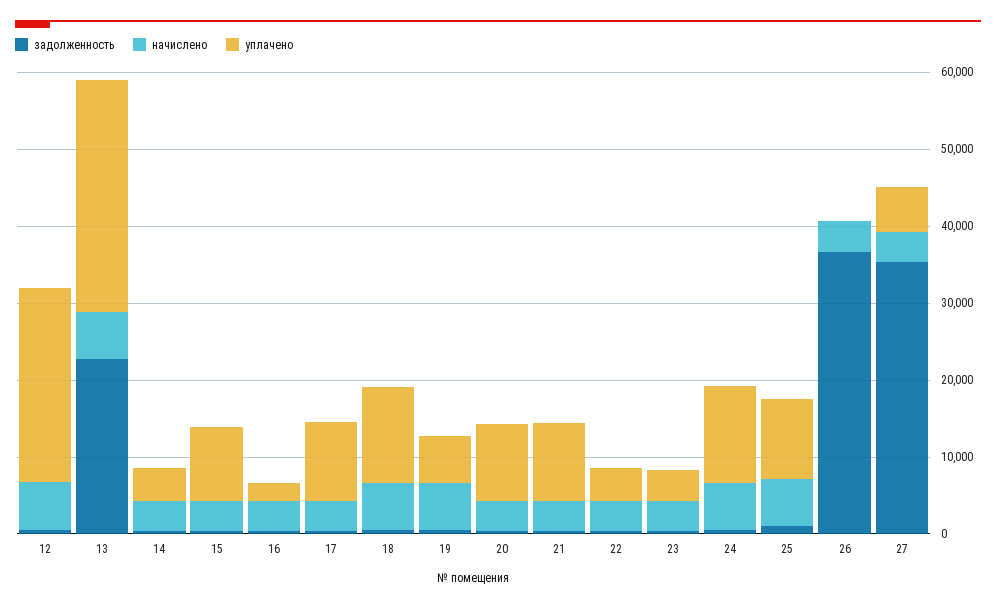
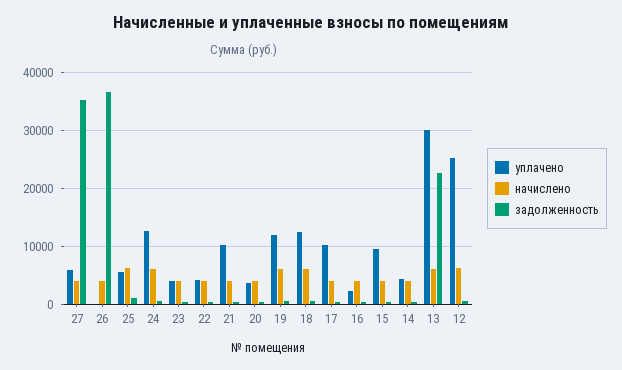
  {
    "задолженность": {
      "12": 0,
      "13": 22000,
      "14": 0,
      "15": 0,
      "16": 0,
      "17": 0,
      "18": 0,
      "19": 0,
      "20": 0,
      "21": 0,
      "22": 0,
      "23": 0,
      "24": 0,
      "25": 2000,
      "26": 36000,
      "27": 36000
    },
    "начислено": {
      "12": 6000,
      "13": 6000,
      "14": 4000,
      "15": 4000,
      "16": 4000,
      "17": 4000,
      "18": 6000,
      "19": 6000,
      "20": 4000,
      "21": 4000,
      "22": 4000,
      "23": 4000,
      "24": 6000,
      "25": 6000,
      "26": 4000,
      "27": 4000
    },
    "уплачено": {
      "12": 26000,
      "13": 30000,
      "14": 4000,
      "15": 10000,
      "16": 2000,
      "17": 10000,
      "18": 12000,
-     "19": 6000,
+     "19": 12000,
-     "20": 10000,
+     "20": 4000,
      "21": 10000,
      "22": 4000,
      "23": 4000,
      "24": 12000,
-     "25": 10000,
+     "25": 6000,
      "26": 0,
      "27": 6000
    }
  }

